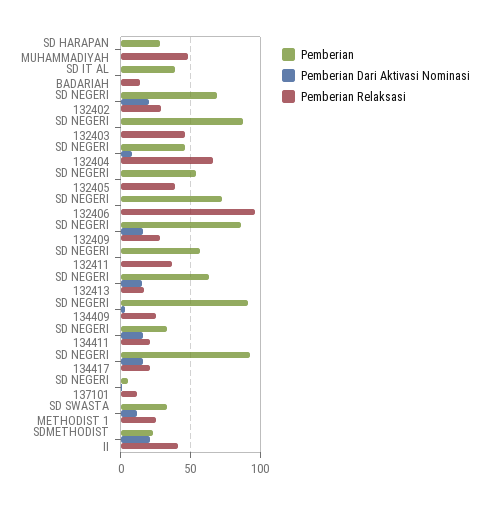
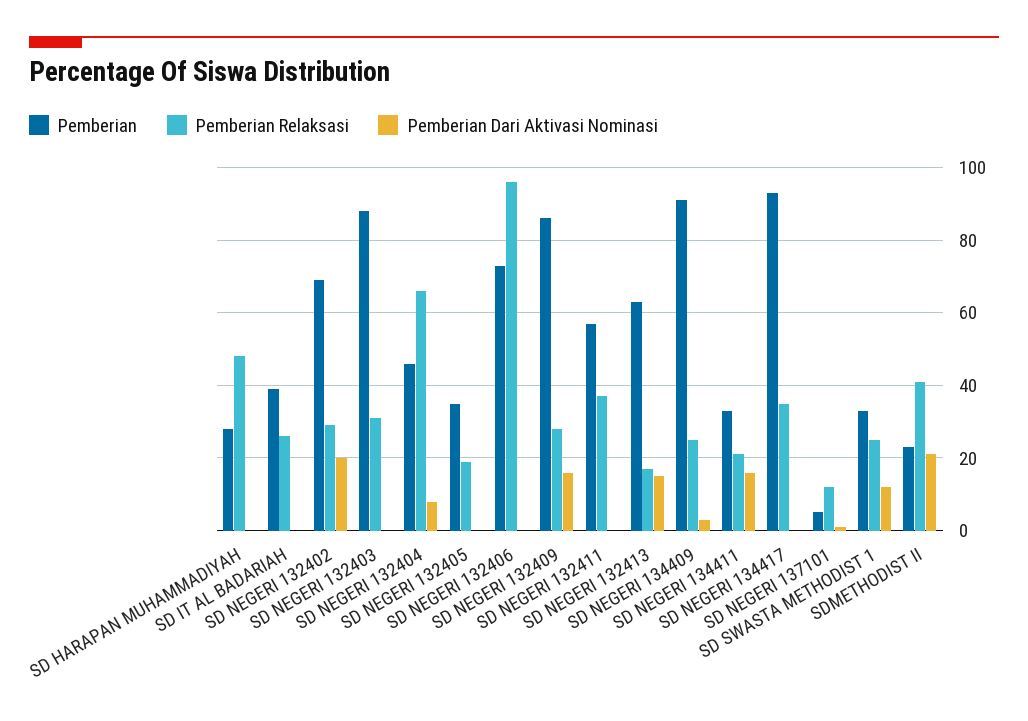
  {
    "Pemberian": {
      "SD HARAPAN MUHAMMADIYAH": 30,
      "SD IT AL BADARIAH": 40,
      "SD NEGERI 132402": 70,
      "SD NEGERI 132403": 90,
      "SD NEGERI 132404": 45,
-     "SD NEGERI 132405": 55,
+     "SD NEGERI 132405": 35,
      "SD NEGERI 132406": 75,
      "SD NEGERI 132409": 85,
      "SD NEGERI 132411": 55,
      "SD NEGERI 132413": 65,
      "SD NEGERI 134409": 90,
      "SD NEGERI 134411": 35,
      "SD NEGERI 134417": 95,
      "SD NEGERI 137101": 5,
      "SD SWASTA METHODIST 1": 35,
      "SDMETHODIST II": 25
    },
    "Pemberian Dari Aktivasi Nominasi": {
      "SD HARAPAN MUHAMMADIYAH": 0,
      "SD IT AL BADARIAH": 0,
      "SD NEGERI 132402": 20,
      "SD NEGERI 132403": 0,
      "SD NEGERI 132404": 10,
      "SD NEGERI 132405": 0,
      "SD NEGERI 132406": 0,
      "SD NEGERI 132409": 15,
      "SD NEGERI 132411": 0,
      "SD NEGERI 132413": 15,
      "SD NEGERI 134409": 5,
      "SD NEGERI 134411": 15,
-     "SD NEGERI 134417": 15,
+     "SD NEGERI 134417": 0,
      "SD NEGERI 137101": 0,
      "SD SWASTA METHODIST 1": 10,
      "SDMETHODIST II": 20
    },
    "Pemberian Relaksasi": {
      "SD HARAPAN MUHAMMADIYAH": 50,
-     "SD IT AL BADARIAH": 15,
+     "SD IT AL BADARIAH": 25,
      "SD NEGERI 132402": 30,
-     "SD NEGERI 132403": 45,
+     "SD NEGERI 132403": 30,
      "SD NEGERI 132404": 65,
-     "SD NEGERI 132405": 40,
+     "SD NEGERI 132405": 20,
      "SD NEGERI 132406": 95,
      "SD NEGERI 132409": 30,
      "SD NEGERI 132411": 35,
      "SD NEGERI 132413": 15,
      "SD NEGERI 134409": 25,
      "SD NEGERI 134411": 20,
-     "SD NEGERI 134417": 20,
+     "SD NEGERI 134417": 35,
      "SD NEGERI 137101": 10,
      "SD SWASTA METHODIST 1": 25,
      "SDMETHODIST II": 40
    }
  }

